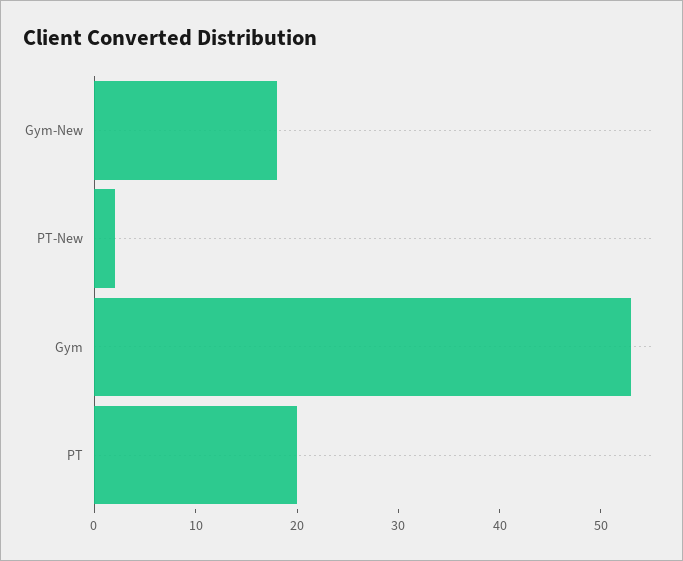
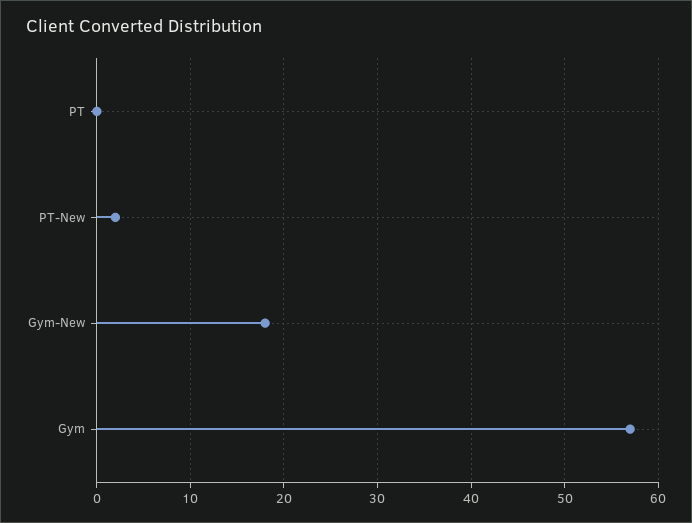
  {
    "Gym-New": 18,
    "PT-New": 2,
-   "Gym": 53,
+   "Gym": 57,
-   "PT": 20
+   "PT": 0
  }

